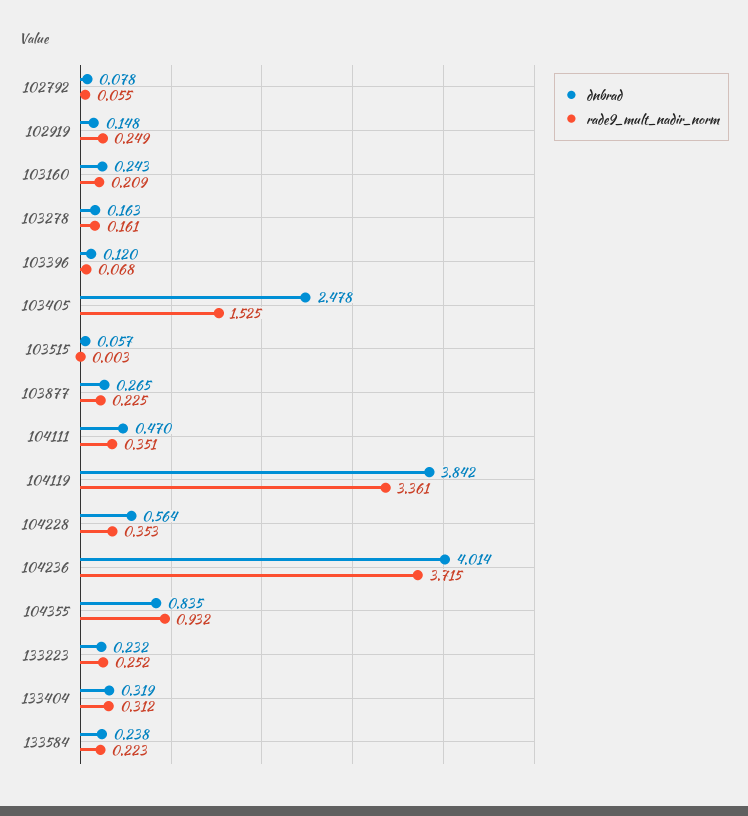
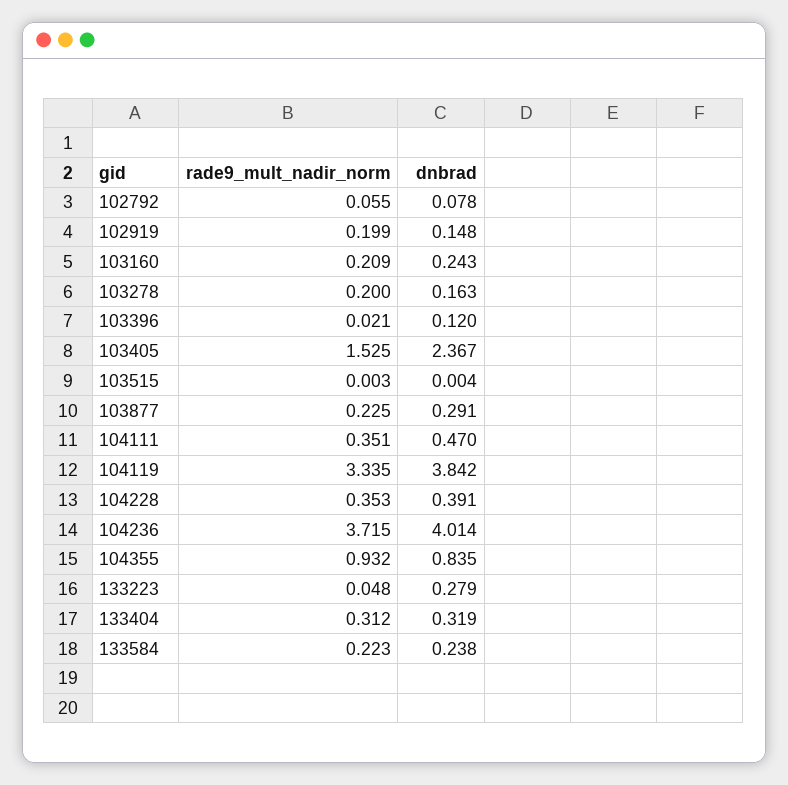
  {
    "dnbrad": {
      "102792": 0.078,
      "102919": 0.148,
      "103160": 0.243,
      "103278": 0.163,
      "103396": 0.12,
-     "103405": 2.478,
+     "103405": 2.367,
-     "103515": 0.057,
+     "103515": 0.004,
-     "103877": 0.265,
+     "103877": 0.291,
      "104111": 0.47,
      "104119": 3.842,
-     "104228": 0.564,
+     "104228": 0.391,
      "104236": 4.014,
      "104355": 0.835,
-     "133223": 0.232,
+     "133223": 0.279,
      "133404": 0.319,
      "133584": 0.238
    },
    "rade9_mult_nadir_norm": {
      "102792": 0.055,
-     "102919": 0.249,
+     "102919": 0.199,
      "103160": 0.209,
-     "103278": 0.161,
+     "103278": 0.2,
-     "103396": 0.068,
+     "103396": 0.021,
      "103405": 1.525,
      "103515": 0.003,
      "103877": 0.225,
      "104111": 0.351,
-     "104119": 3.361,
+     "104119": 3.335,
      "104228": 0.353,
      "104236": 3.715,
      "104355": 0.932,
-     "133223": 0.252,
+     "133223": 0.048,
      "133404": 0.312,
      "133584": 0.223
    }
  }

